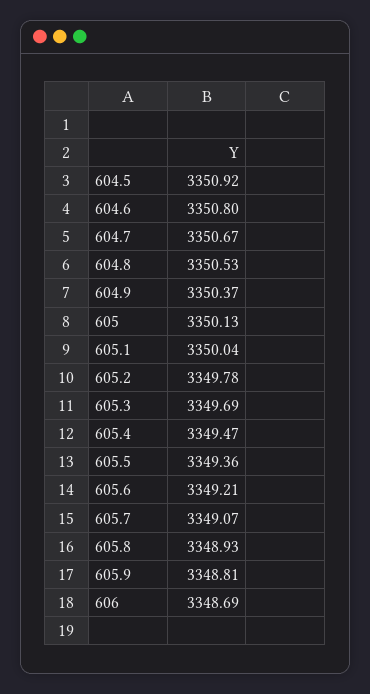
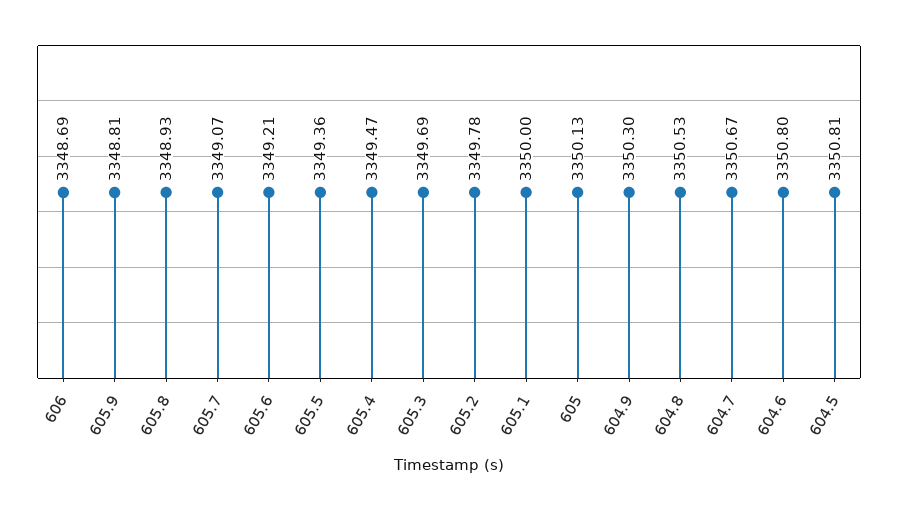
  {
-   "604.5": 3350.92,
+   "604.5": 3350.81,
    "604.6": 3350.8,
    "604.7": 3350.67,
    "604.8": 3350.53,
-   "604.9": 3350.37,
+   "604.9": 3350.3,
    "605": 3350.13,
-   "605.1": 3350.04,
+   "605.1": 3350,
    "605.2": 3349.78,
    "605.3": 3349.69,
    "605.4": 3349.47,
    "605.5": 3349.36,
    "605.6": 3349.21,
    "605.7": 3349.07,
    "605.8": 3348.93,
    "605.9": 3348.81,
    "606": 3348.69
  }

